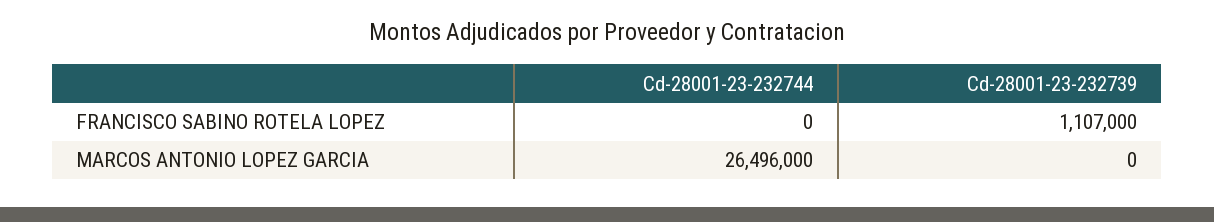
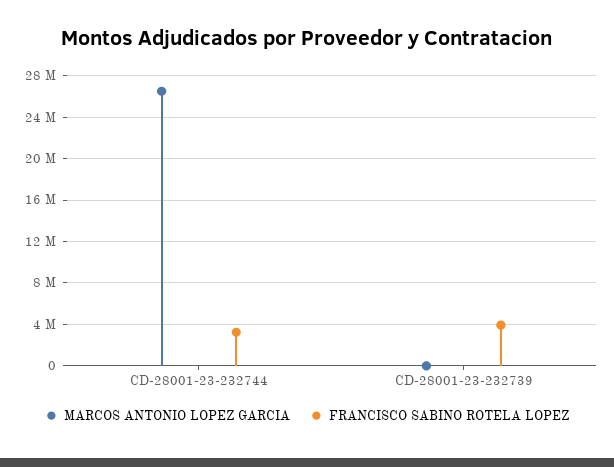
  {
    "FRANCISCO SABINO ROTELA LOPEZ": {
-     "Cd-28001-23-232744": 0,
+     "Cd-28001-23-232744": 3000000,
-     "Cd-28001-23-232739": 1107000
+     "Cd-28001-23-232739": 4000000
    },
    "MARCOS ANTONIO LOPEZ GARCIA": {
      "Cd-28001-23-232744": 26496000,
      "Cd-28001-23-232739": 0
    }
  }

